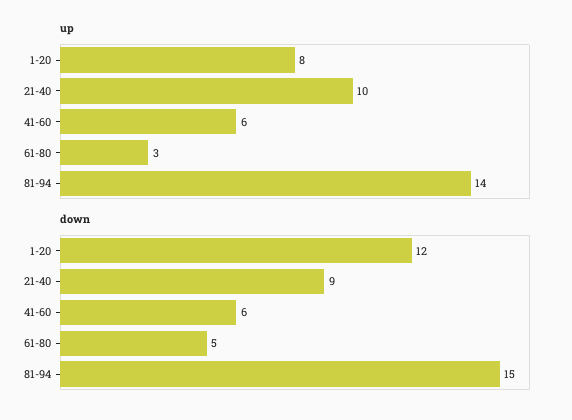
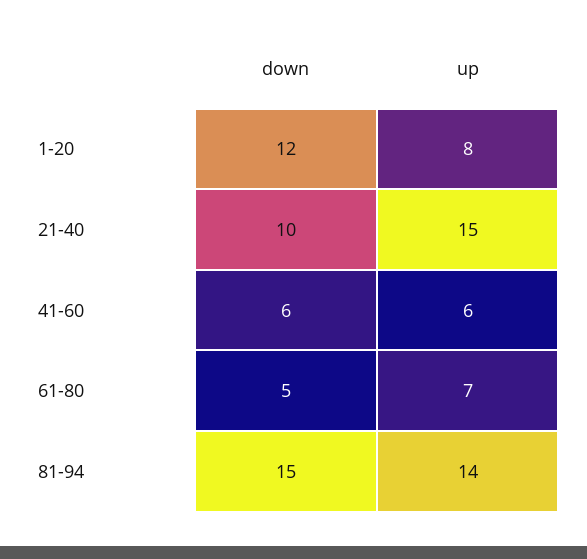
  {
    "up": {
      "1-20": 8,
-     "21-40": 10,
+     "21-40": 15,
      "41-60": 6,
-     "61-80": 3,
+     "61-80": 7,
      "81-94": 14
    },
    "down": {
      "1-20": 12,
-     "21-40": 9,
+     "21-40": 10,
      "41-60": 6,
      "61-80": 5,
      "81-94": 15
    }
  }

